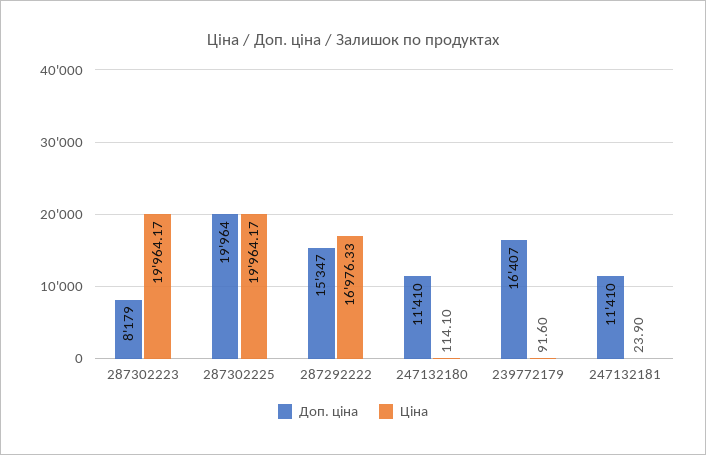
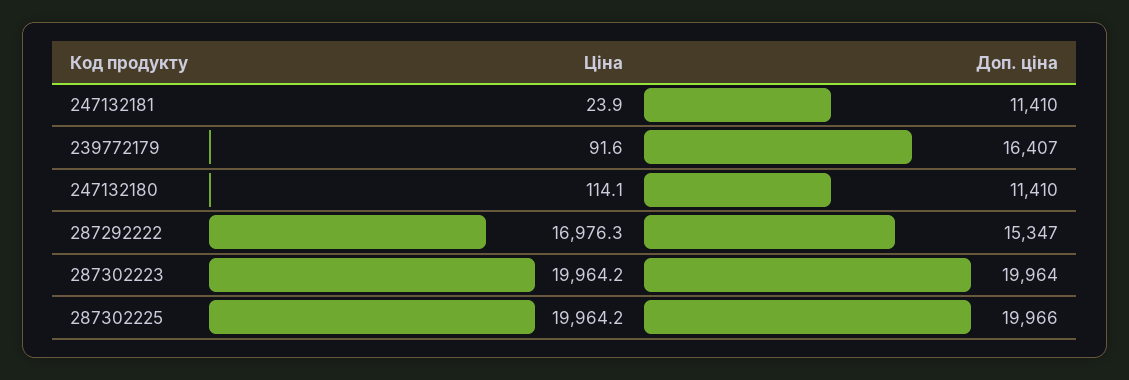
  {
    "Доп. ціна": {
-     "287302223": 8179,
+     "287302223": 19964,
-     "287302225": 19964,
+     "287302225": 19966,
      "287292222": 15347,
      "247132180": 11410,
      "239772179": 16407,
      "247132181": 11410
    },
    "Ціна": {
      "287302223": 19964.17,
      "287302225": 19964.17,
      "287292222": 16976.33,
      "247132180": 114.1,
      "239772179": 91.6,
      "247132181": 23.9
    }
  }

